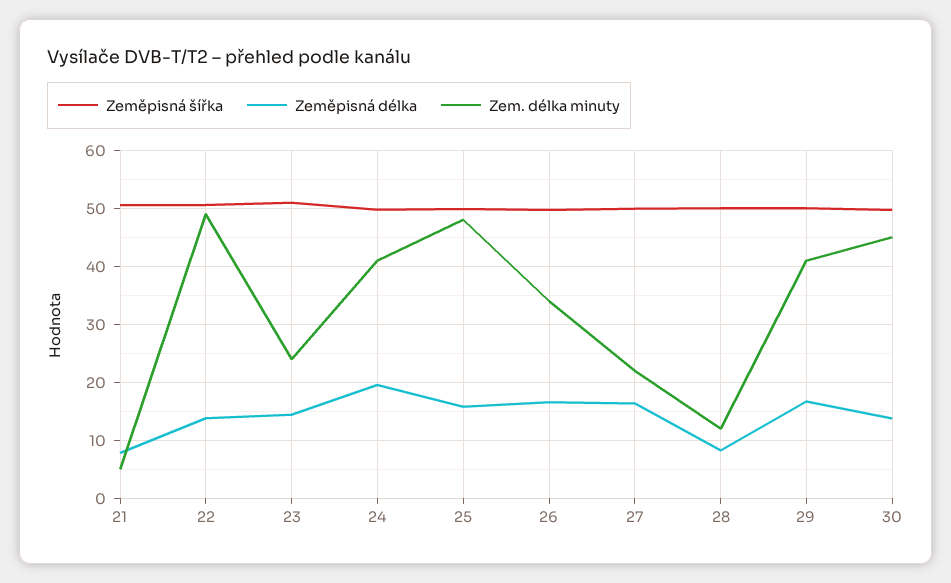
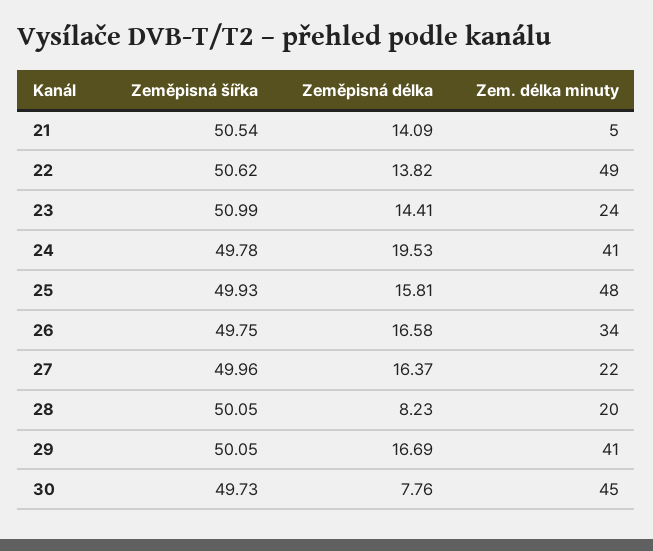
  {
    "Zeměpisná šířka": {
      "21": 50.54,
      "22": 50.62,
      "23": 50.99,
      "24": 49.78,
      "25": 49.93,
      "26": 49.75,
      "27": 49.96,
      "28": 50.05,
      "29": 50.05,
      "30": 49.73
    },
    "Zeměpisná délka": {
-     "21": 8,
+     "21": 14.09,
      "22": 13.82,
      "23": 14.41,
      "24": 19.53,
      "25": 15.81,
      "26": 16.58,
      "27": 16.37,
      "28": 8.23,
      "29": 16.69,
-     "30": 14
+     "30": 7.76
    },
    "Zem. délka minuty": {
      "21": 5,
      "22": 49,
      "23": 24,
      "24": 41,
      "25": 48,
      "26": 34,
      "27": 22,
-     "28": 12,
+     "28": 20,
      "29": 41,
      "30": 45
    }
  }

